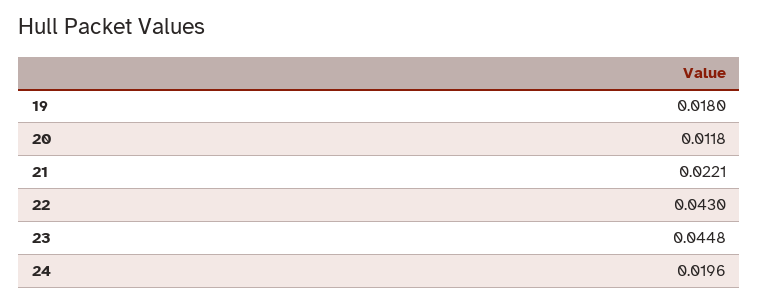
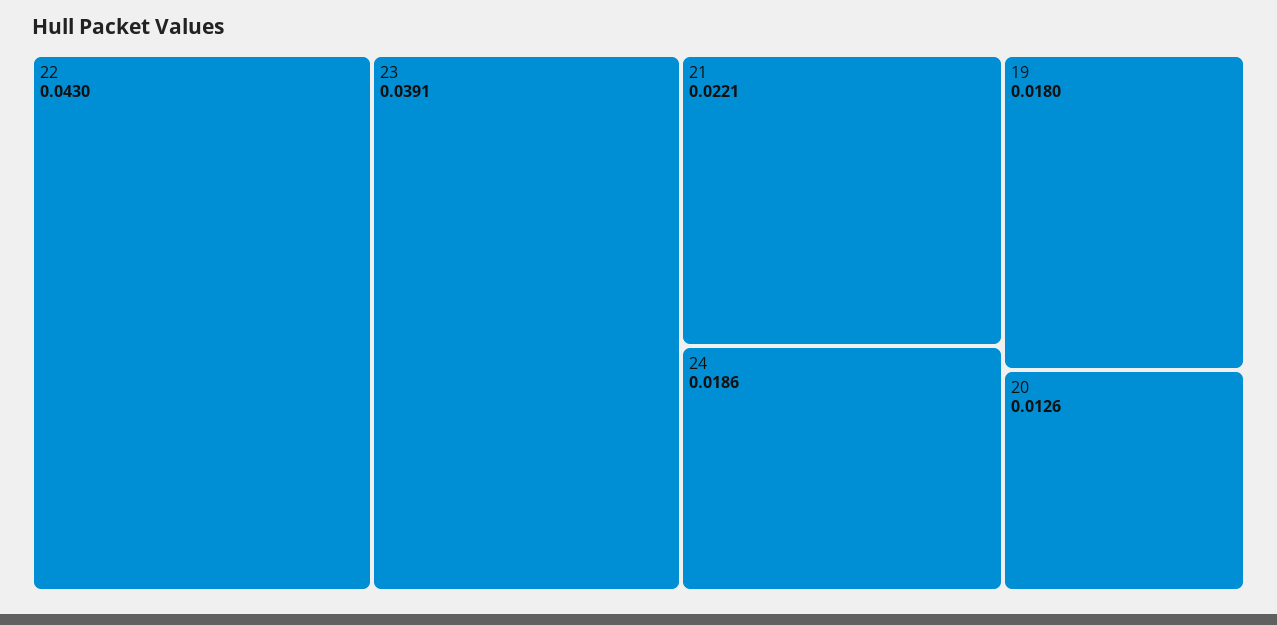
  {
    "19": 0.018,
-   "20": 0.0118,
+   "20": 0.0126,
    "21": 0.0221,
    "22": 0.043,
-   "23": 0.0448,
+   "23": 0.0391,
-   "24": 0.0196
+   "24": 0.0186
  }

